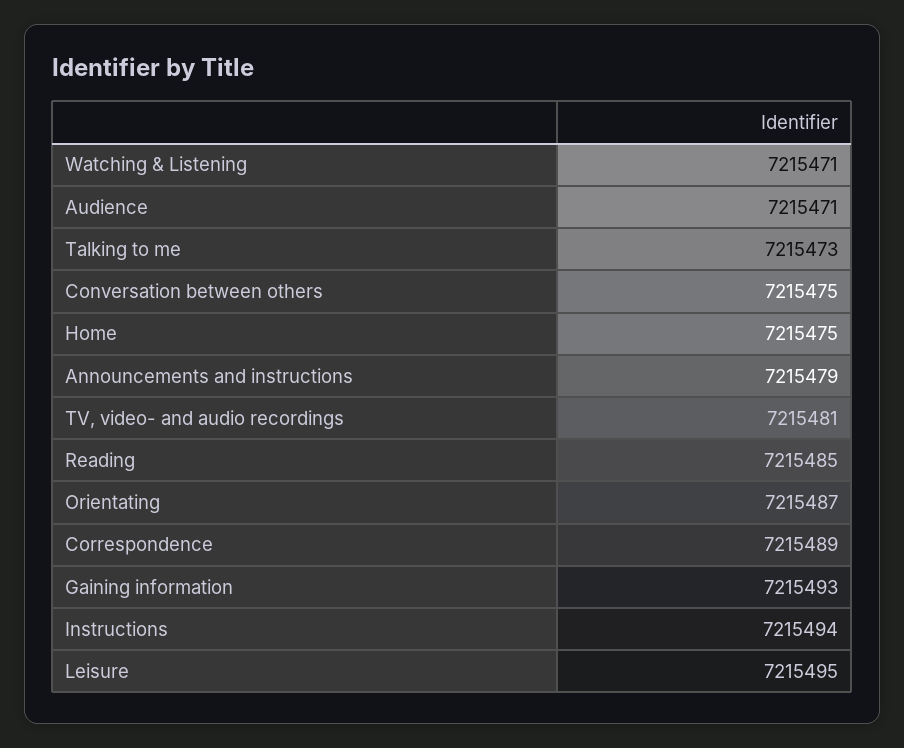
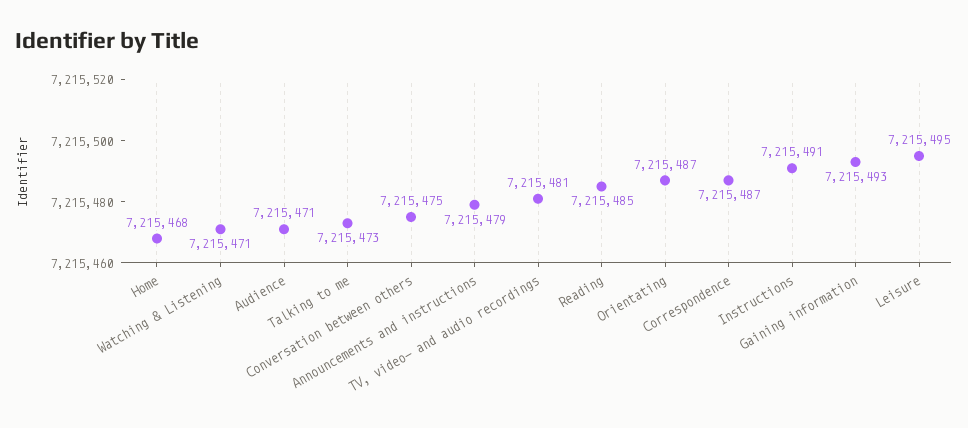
  {
    "Watching & Listening": 7215471,
    "Audience": 7215471,
    "Talking to me": 7215473,
    "Conversation between others": 7215475,
-   "Home": 7215475,
+   "Home": 7215468,
    "Announcements and instructions": 7215479,
    "TV, video- and audio recordings": 7215481,
    "Reading": 7215485,
    "Orientating": 7215487,
-   "Correspondence": 7215489,
+   "Correspondence": 7215487,
    "Gaining information": 7215493,
-   "Instructions": 7215494,
+   "Instructions": 7215491,
    "Leisure": 7215495
  }

